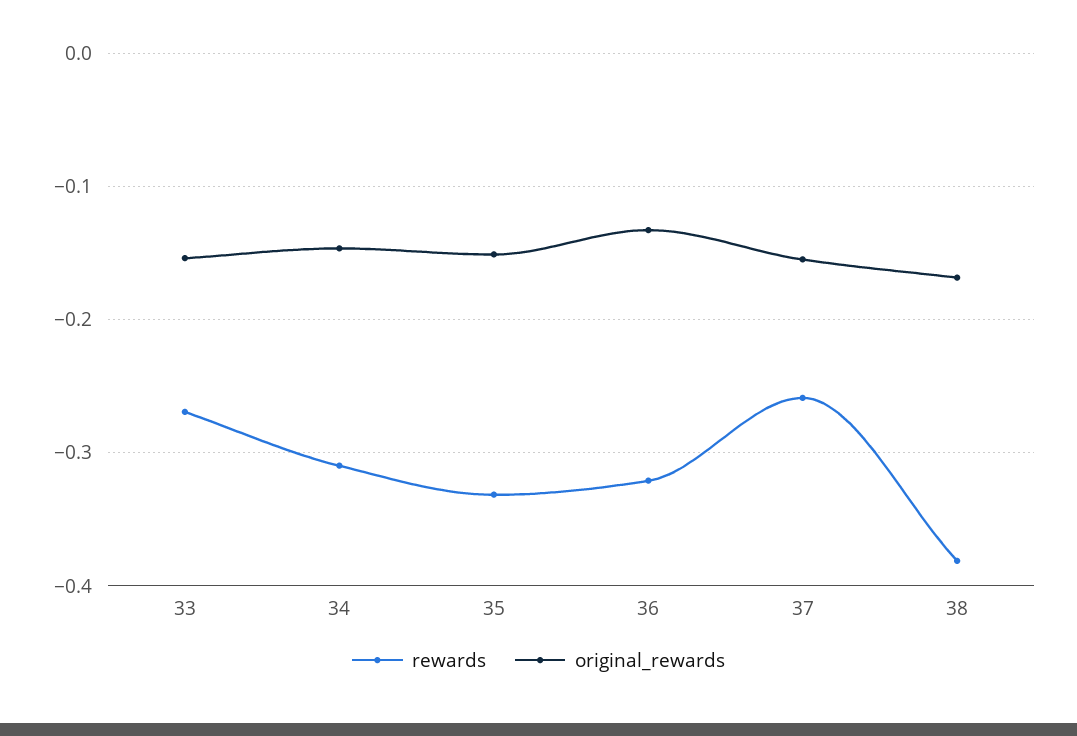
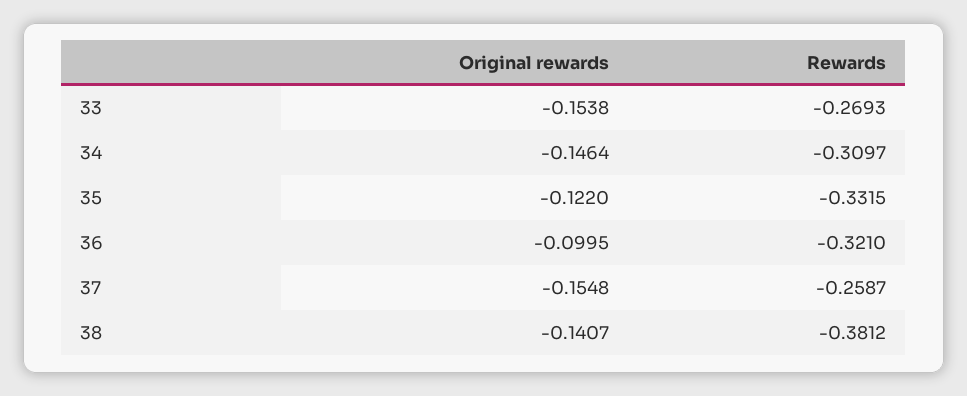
  {
    "rewards": {
      "33": -0.2693,
      "34": -0.3097,
      "35": -0.3315,
      "36": -0.321,
      "37": -0.2587,
      "38": -0.3812
    },
    "original_rewards": {
      "33": -0.1538,
      "34": -0.1464,
-     "35": -0.15,
+     "35": -0.122,
-     "36": -0.13,
+     "36": -0.0995,
      "37": -0.1548,
-     "38": -0.17
+     "38": -0.1407
    }
  }

